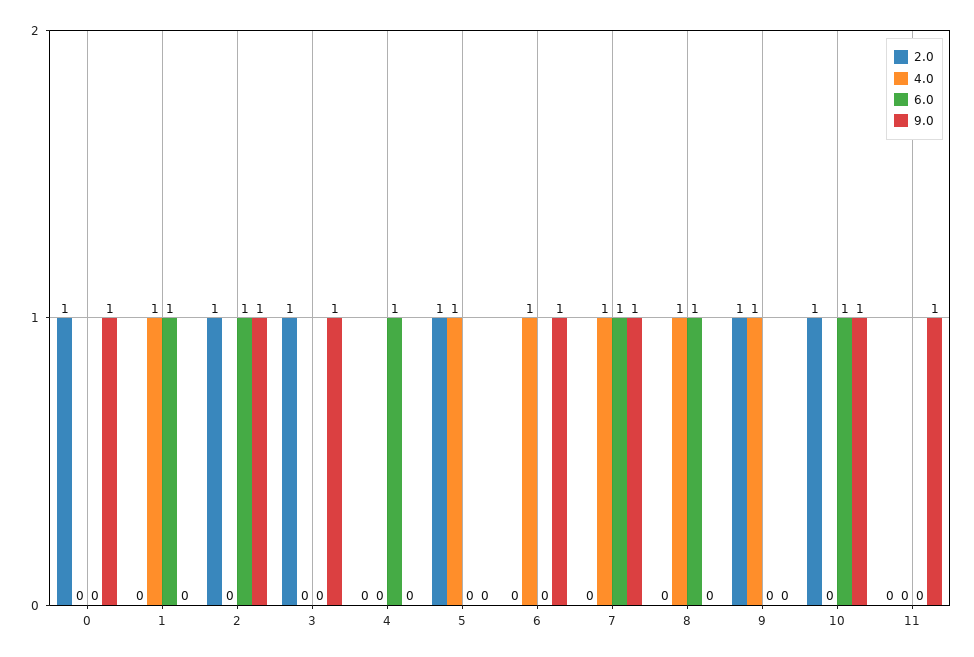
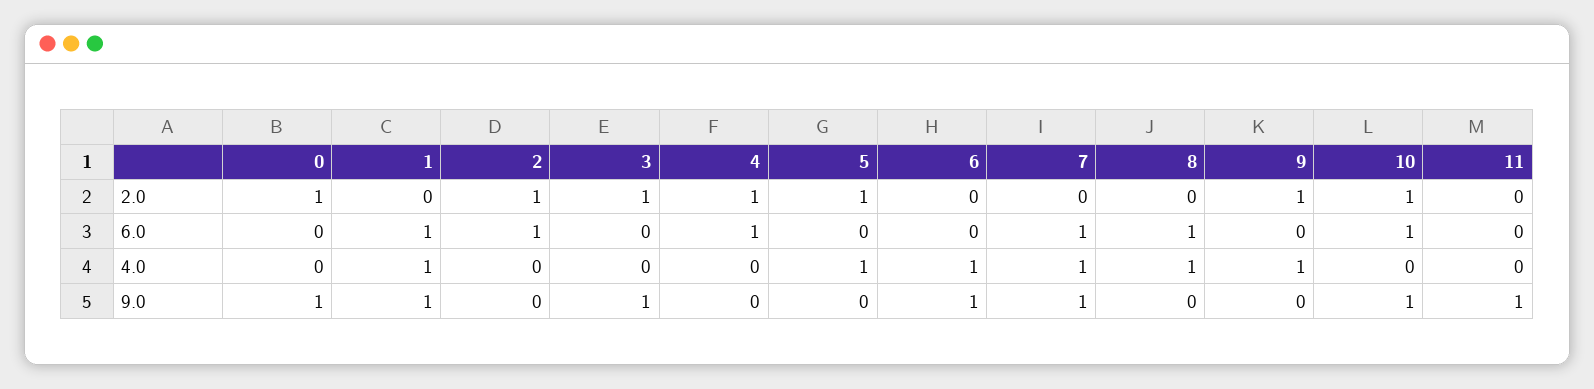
  {
    "2.0": {
      "0": 1,
      "1": 0,
      "2": 1,
      "3": 1,
-     "4": 0,
+     "4": 1,
      "5": 1,
      "6": 0,
      "7": 0,
      "8": 0,
      "9": 1,
      "10": 1,
      "11": 0
    },
    "4.0": {
      "0": 0,
      "1": 1,
      "2": 0,
      "3": 0,
      "4": 0,
      "5": 1,
      "6": 1,
      "7": 1,
      "8": 1,
      "9": 1,
      "10": 0,
      "11": 0
    },
    "6.0": {
      "0": 0,
      "1": 1,
      "2": 1,
      "3": 0,
      "4": 1,
      "5": 0,
      "6": 0,
      "7": 1,
      "8": 1,
      "9": 0,
      "10": 1,
      "11": 0
    },
    "9.0": {
      "0": 1,
-     "1": 0,
+     "1": 1,
-     "2": 1,
+     "2": 0,
      "3": 1,
      "4": 0,
      "5": 0,
      "6": 1,
      "7": 1,
      "8": 0,
      "9": 0,
      "10": 1,
      "11": 1
    }
  }

